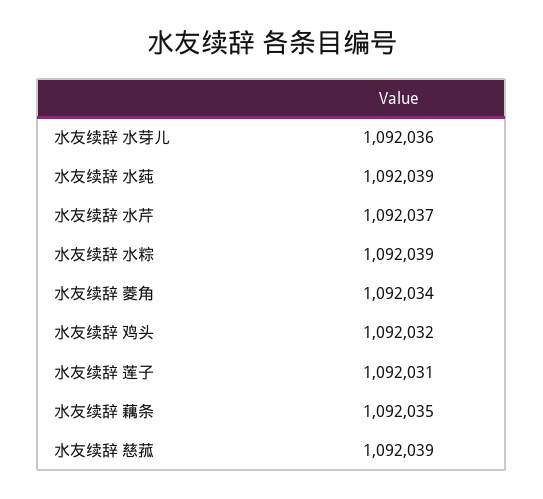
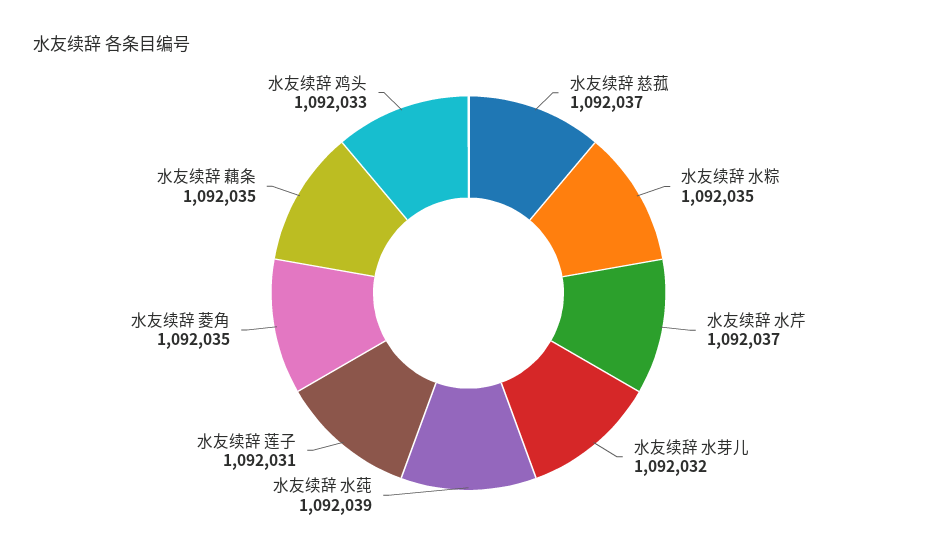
  {
-   "水友续辞 水芽儿": 1092036,
+   "水友续辞 水芽儿": 1092032,
    "水友续辞 水莼": 1092039,
    "水友续辞 水芹": 1092037,
-   "水友续辞 水粽": 1092039,
+   "水友续辞 水粽": 1092035,
-   "水友续辞 菱角": 1092034,
+   "水友续辞 菱角": 1092035,
-   "水友续辞 鸡头": 1092032,
+   "水友续辞 鸡头": 1092033,
    "水友续辞 莲子": 1092031,
    "水友续辞 藕条": 1092035,
-   "水友续辞 慈菰": 1092039
+   "水友续辞 慈菰": 1092037
  }

